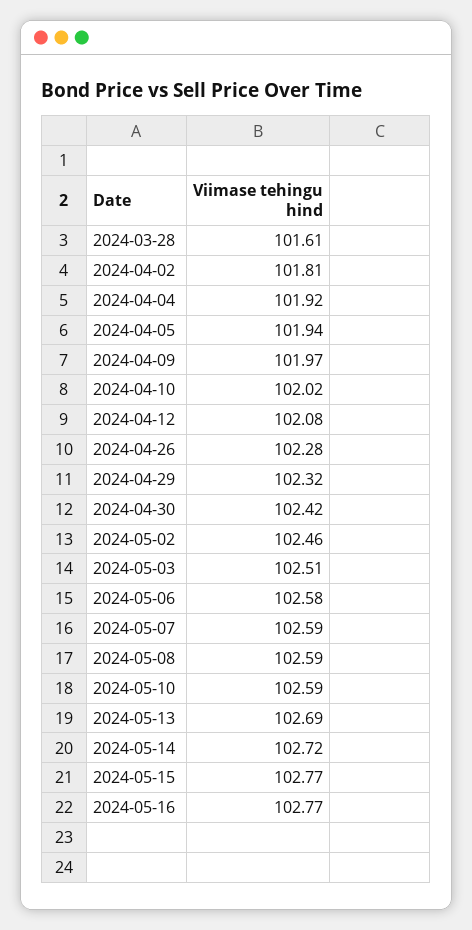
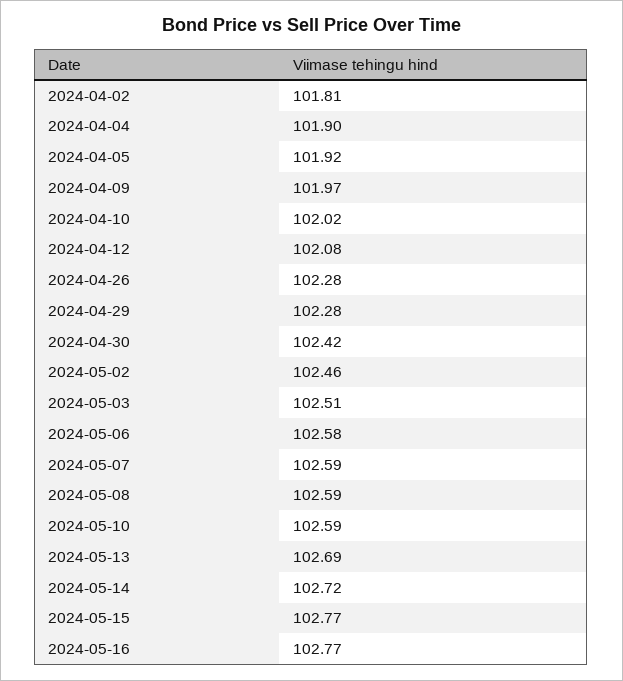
  {
-   "2024-03-28": 101.61,
    "2024-04-02": 101.81,
-   "2024-04-04": 101.92,
+   "2024-04-04": 101.9,
-   "2024-04-05": 101.94,
+   "2024-04-05": 101.92,
    "2024-04-09": 101.97,
    "2024-04-10": 102.02,
    "2024-04-12": 102.08,
    "2024-04-26": 102.28,
-   "2024-04-29": 102.32,
+   "2024-04-29": 102.28,
    "2024-04-30": 102.42,
    "2024-05-02": 102.46,
    "2024-05-03": 102.51,
    "2024-05-06": 102.58,
    "2024-05-07": 102.59,
    "2024-05-08": 102.59,
    "2024-05-10": 102.59,
    "2024-05-13": 102.69,
    "2024-05-14": 102.72,
    "2024-05-15": 102.77,
    "2024-05-16": 102.77
  }

